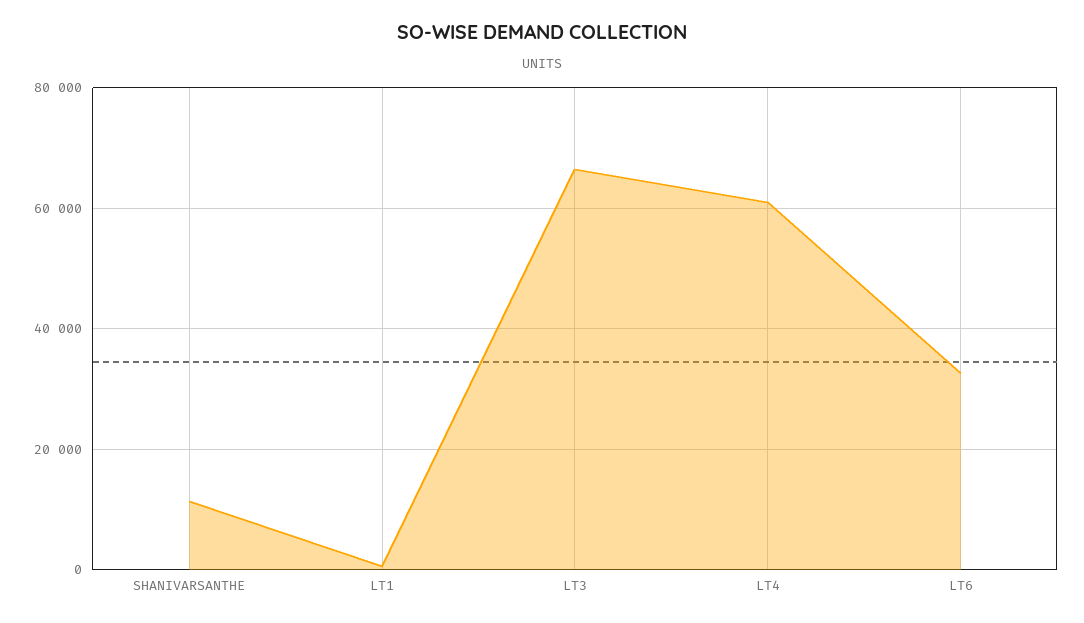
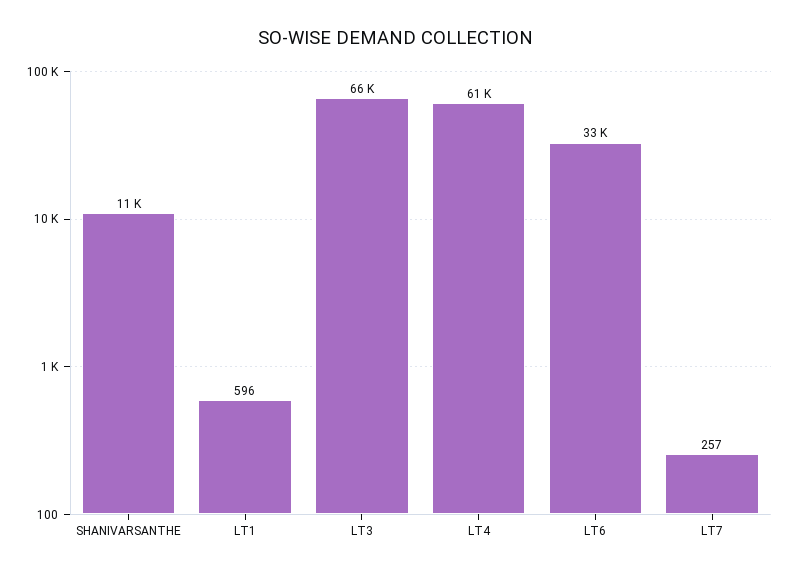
  {
    "SHANIVARSANTHE": 11000,
    "LT1": 596,
    "LT3": 66000,
    "LT4": 61000,
-   "LT6": 33000
+   "LT6": 33000,
+   "LT7": 257
  }

